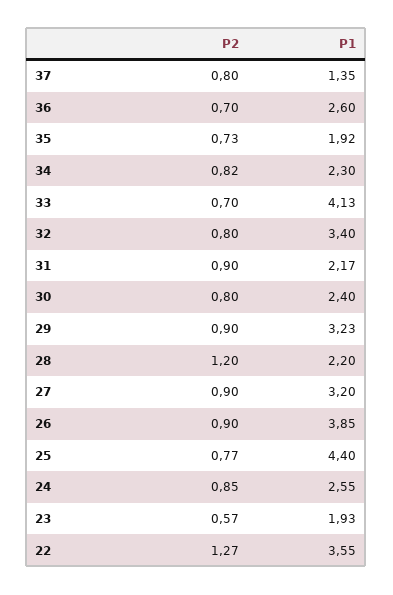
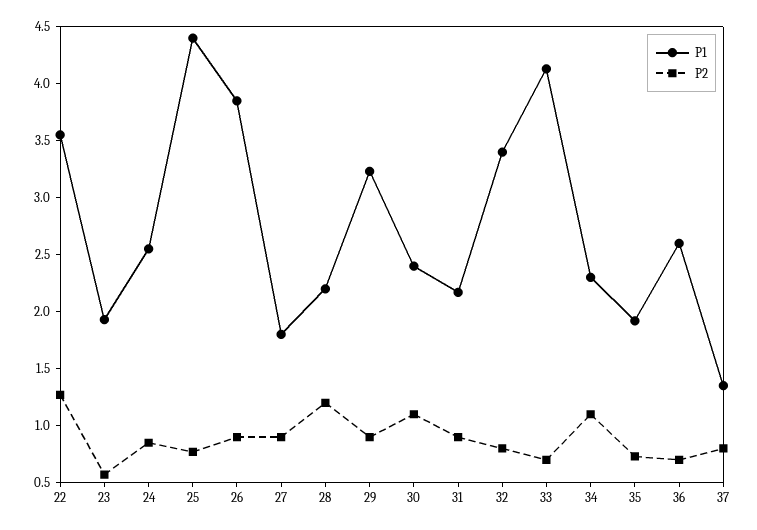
  {
    "P2": {
      "37": 0.8,
      "36": 0.7,
      "35": 0.73,
-     "34": 0.82,
+     "34": 1.1,
      "33": 0.7,
      "32": 0.8,
      "31": 0.9,
-     "30": 0.8,
+     "30": 1.1,
      "29": 0.9,
      "28": 1.2,
      "27": 0.9,
      "26": 0.9,
      "25": 0.77,
      "24": 0.85,
      "23": 0.57,
      "22": 1.27
    },
    "P1": {
      "37": 1.35,
      "36": 2.6,
      "35": 1.92,
      "34": 2.3,
      "33": 4.13,
      "32": 3.4,
      "31": 2.17,
      "30": 2.4,
      "29": 3.23,
      "28": 2.2,
-     "27": 3.2,
+     "27": 1.8,
      "26": 3.85,
      "25": 4.4,
      "24": 2.55,
      "23": 1.93,
      "22": 3.55
    }
  }

